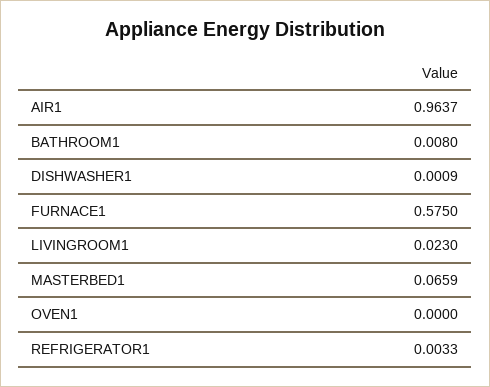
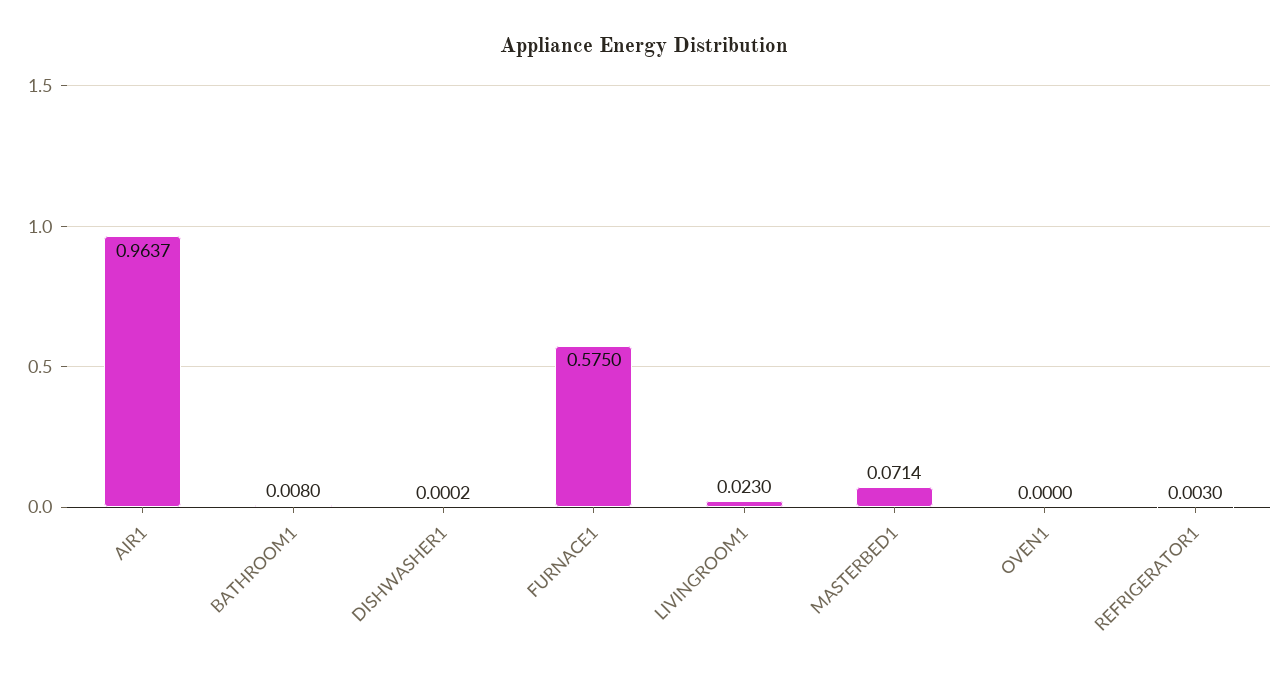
  {
    "AIR1": 0.9637,
    "BATHROOM1": 0.008,
-   "DISHWASHER1": 0.0009,
+   "DISHWASHER1": 0.0002,
    "FURNACE1": 0.575,
    "LIVINGROOM1": 0.023,
-   "MASTERBED1": 0.0659,
+   "MASTERBED1": 0.0714,
    "OVEN1": 0,
-   "REFRIGERATOR1": 0.0033
+   "REFRIGERATOR1": 0.003
  }

